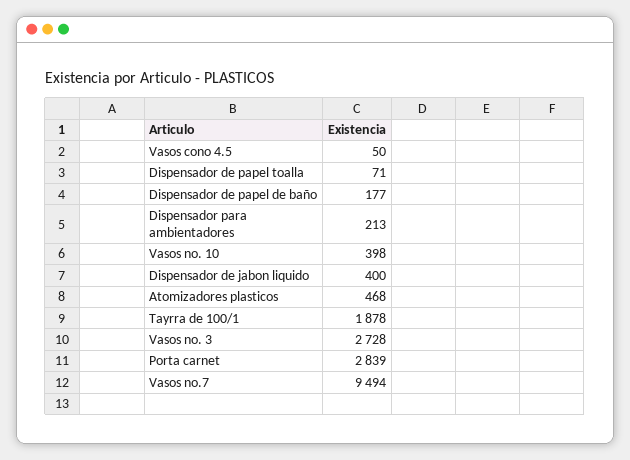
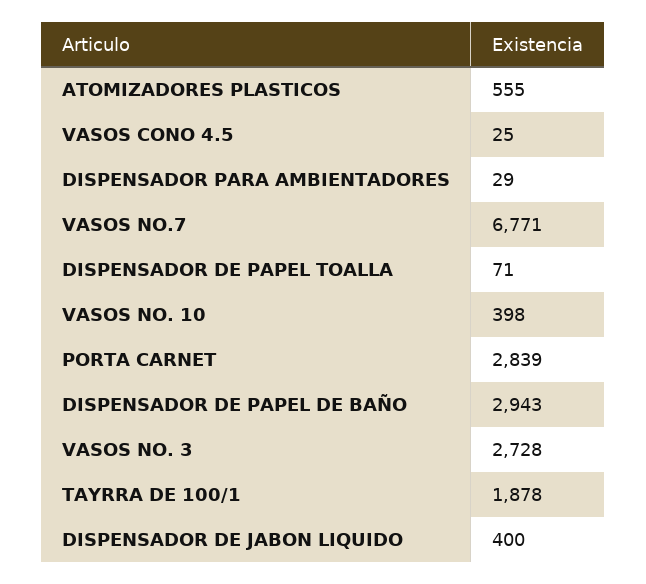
  {
-   "Vasos cono 4.5": 50,
+   "Vasos cono 4.5": 25,
    "Dispensador de papel toalla": 71,
-   "Dispensador de papel de baño": 177,
+   "Dispensador de papel de baño": 2943,
-   "Dispensador para ambientadores": 213,
+   "Dispensador para ambientadores": 29,
    "Vasos no. 10": 398,
    "Dispensador de jabon liquido": 400,
-   "Atomizadores plasticos": 468,
+   "Atomizadores plasticos": 555,
    "Tayrra de 100/1": 1878,
    "Vasos no. 3": 2728,
    "Porta carnet": 2839,
-   "Vasos no.7": 9494
+   "Vasos no.7": 6771
  }

